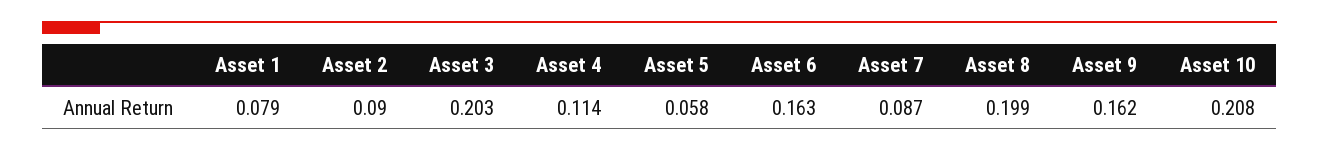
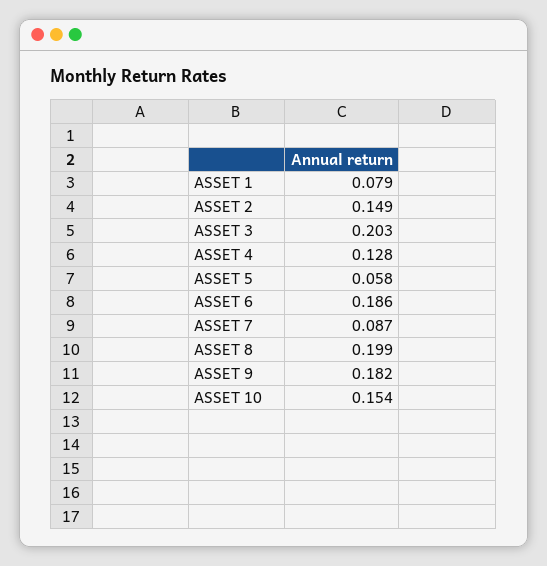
  {
    "Asset 1": 0.079,
-   "Asset 2": 0.09,
+   "Asset 2": 0.149,
    "Asset 3": 0.203,
-   "Asset 4": 0.114,
+   "Asset 4": 0.128,
    "Asset 5": 0.058,
-   "Asset 6": 0.163,
+   "Asset 6": 0.186,
    "Asset 7": 0.087,
    "Asset 8": 0.199,
-   "Asset 9": 0.162,
+   "Asset 9": 0.182,
-   "Asset 10": 0.208
+   "Asset 10": 0.154
  }

